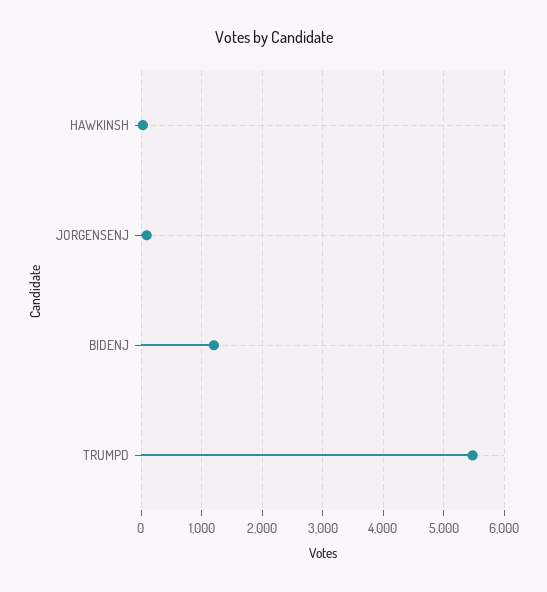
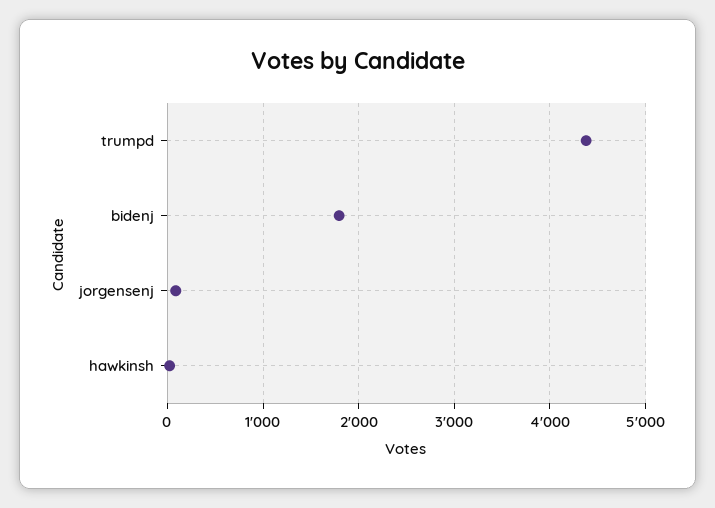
  {
    "HAWKINSH": 0,
    "JORGENSENJ": 100,
-   "BIDENJ": 1200,
+   "BIDENJ": 1800,
-   "TRUMPD": 5500
+   "TRUMPD": 4400
  }

